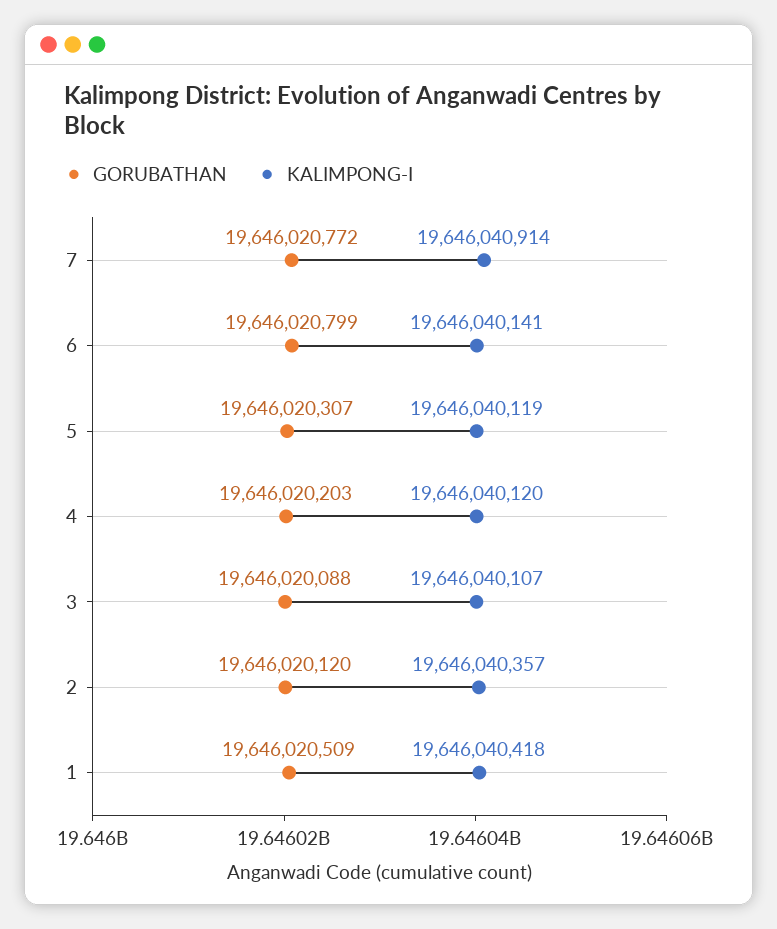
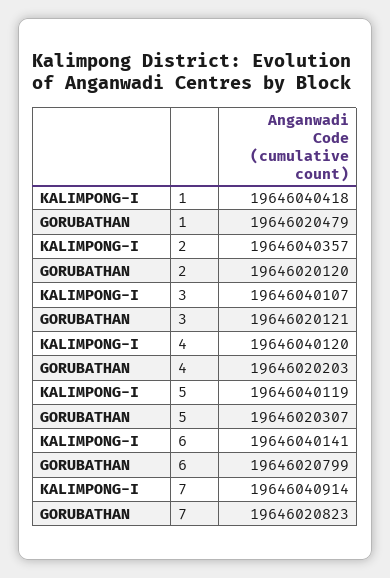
  {
    "GORUBATHAN": {
-     "7": 19646020772,
+     "7": 19646020823,
      "6": 19646020799,
      "5": 19646020307,
      "4": 19646020203,
-     "3": 19646020088,
+     "3": 19646020121,
      "2": 19646020120,
-     "1": 19646020509
+     "1": 19646020479
    },
    "KALIMPONG-I": {
      "7": 19646040914,
      "6": 19646040141,
      "5": 19646040119,
      "4": 19646040120,
      "3": 19646040107,
      "2": 19646040357,
      "1": 19646040418
    }
  }

